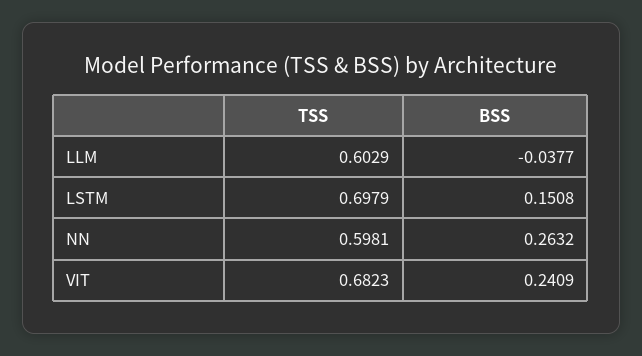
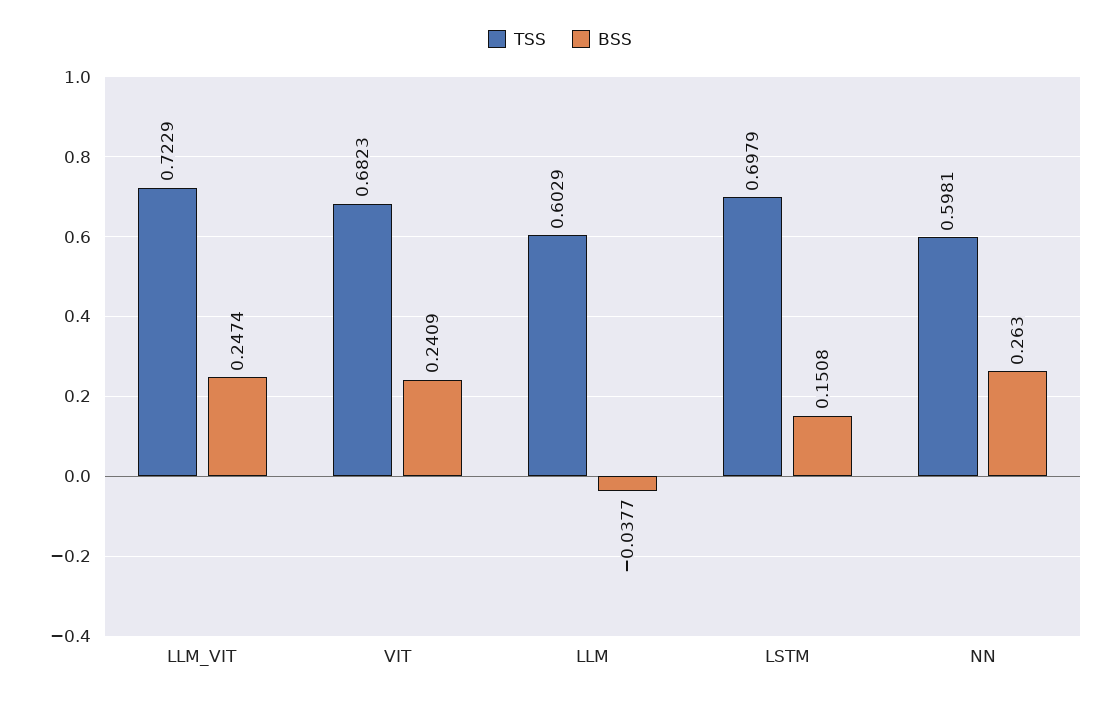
  {
    "TSS": {
      "LLM": 0.6029,
      "LSTM": 0.6979,
      "NN": 0.5981,
-     "VIT": 0.6823
+     "VIT": 0.6823,
+     "LLM_VIT": 0.7229
    },
    "BSS": {
      "LLM": -0.0377,
      "LSTM": 0.1508,
-     "NN": 0.2632,
+     "NN": 0.263,
-     "VIT": 0.2409
+     "VIT": 0.2409,
+     "LLM_VIT": 0.2474
    }
  }

